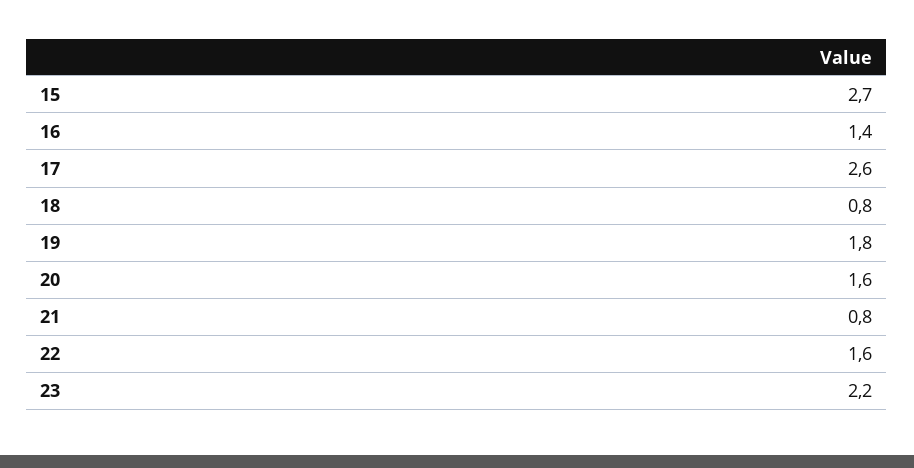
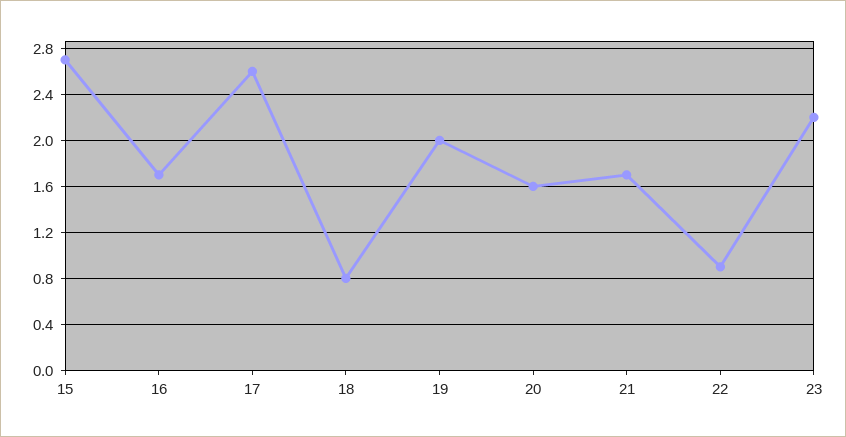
  {
    "15": 2.7,
-   "16": 1.4,
+   "16": 1.7,
    "17": 2.6,
    "18": 0.8,
-   "19": 1.8,
+   "19": 2,
    "20": 1.6,
-   "21": 0.8,
+   "21": 1.7,
-   "22": 1.6,
+   "22": 0.9,
    "23": 2.2
  }

